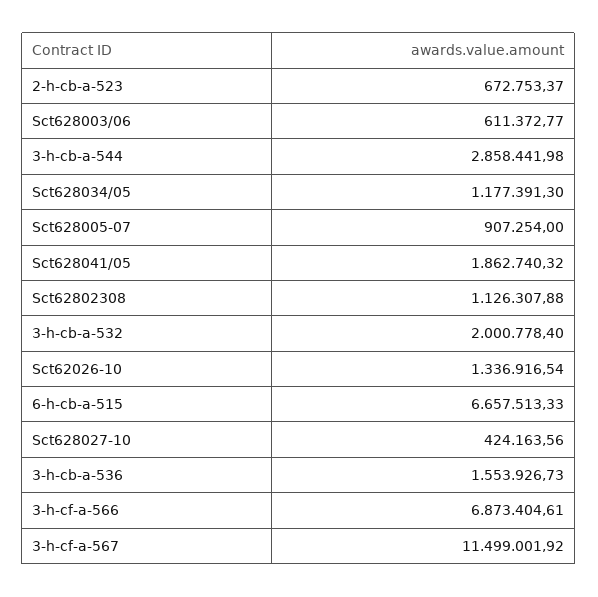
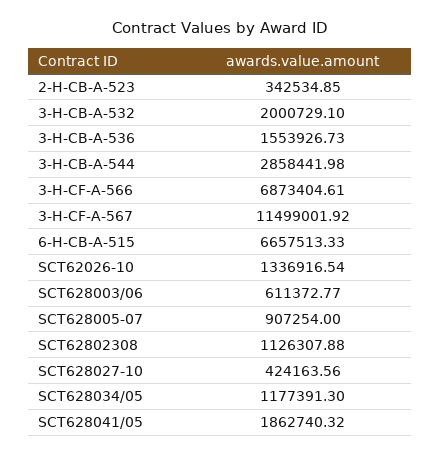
  {
-   "2-h-cb-a-523": 672753.37,
+   "2-h-cb-a-523": 342534.85,
    "Sct628003/06": 611372.77,
    "3-h-cb-a-544": 2858441.98,
    "Sct628034/05": 1177391.3,
    "Sct628005-07": 907254,
    "Sct628041/05": 1862740.32,
    "Sct62802308": 1126307.88,
-   "3-h-cb-a-532": 2000778.4,
+   "3-h-cb-a-532": 2000729.1,
    "Sct62026-10": 1336916.54,
    "6-h-cb-a-515": 6657513.33,
    "Sct628027-10": 424163.56,
    "3-h-cb-a-536": 1553926.73,
    "3-h-cf-a-566": 6873404.61,
    "3-h-cf-a-567": 11499001.92
  }

